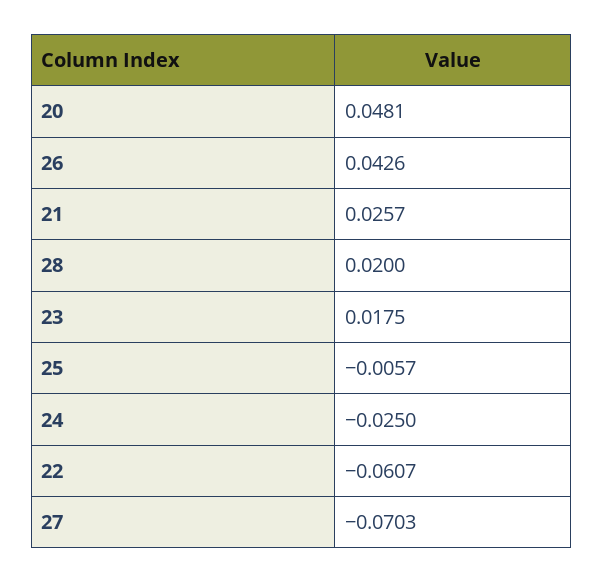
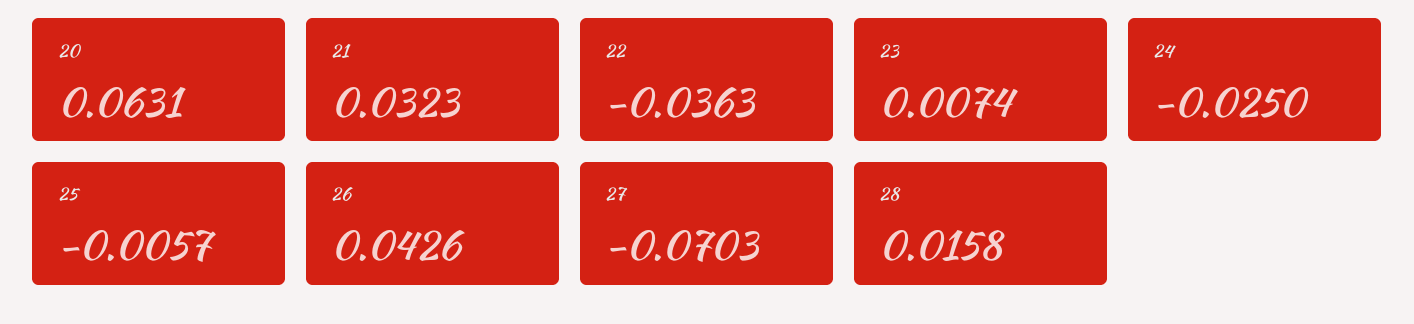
  {
-   "20": 0.0481,
+   "20": 0.0631,
    "26": 0.0426,
-   "21": 0.0257,
+   "21": 0.0323,
-   "28": 0.02,
+   "28": 0.0158,
-   "23": 0.0175,
+   "23": 0.0074,
    "25": -0.0057,
    "24": -0.025,
-   "22": -0.0607,
+   "22": -0.0363,
    "27": -0.0703
  }

